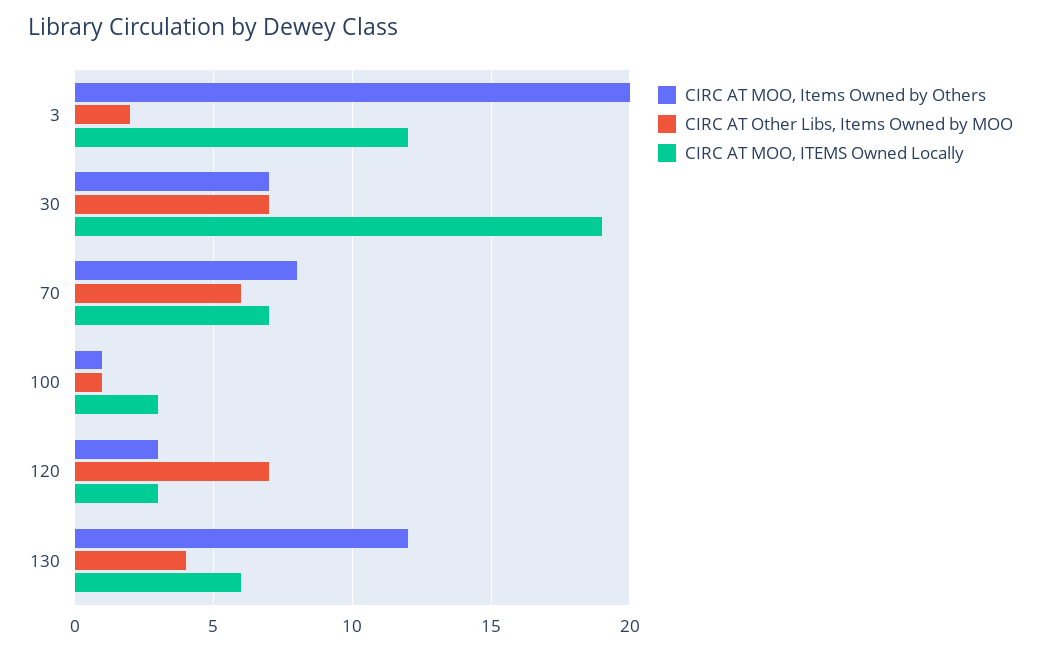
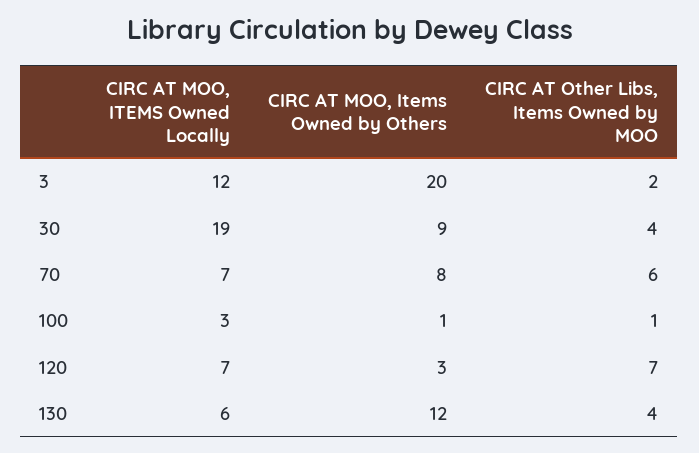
  {
    "CIRC AT MOO, Items Owned by Others": {
      "3": 20,
-     "30": 7,
+     "30": 9,
      "70": 8,
      "100": 1,
      "120": 3,
      "130": 12
    },
    "CIRC AT Other Libs, Items Owned by MOO": {
      "3": 2,
-     "30": 7,
+     "30": 4,
      "70": 6,
      "100": 1,
      "120": 7,
      "130": 4
    },
    "CIRC AT MOO, ITEMS Owned Locally": {
      "3": 12,
      "30": 19,
      "70": 7,
      "100": 3,
-     "120": 3,
+     "120": 7,
      "130": 6
    }
  }

